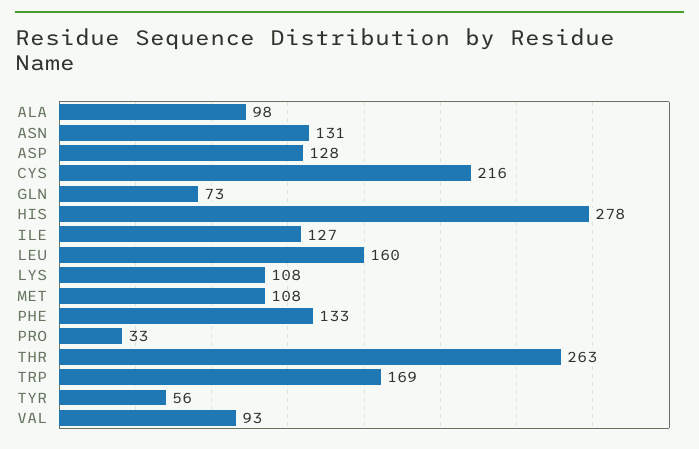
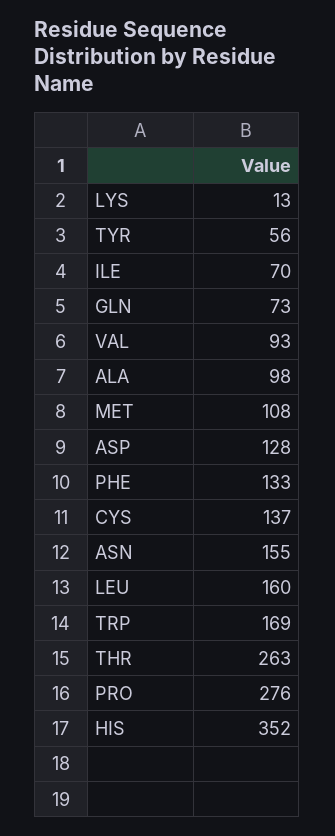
  {
    "ALA": 98,
-   "ASN": 131,
+   "ASN": 155,
    "ASP": 128,
-   "CYS": 216,
+   "CYS": 137,
    "GLN": 73,
-   "HIS": 278,
+   "HIS": 352,
-   "ILE": 127,
+   "ILE": 70,
    "LEU": 160,
-   "LYS": 108,
+   "LYS": 13,
    "MET": 108,
    "PHE": 133,
-   "PRO": 33,
+   "PRO": 276,
    "THR": 263,
    "TRP": 169,
    "TYR": 56,
    "VAL": 93
  }

